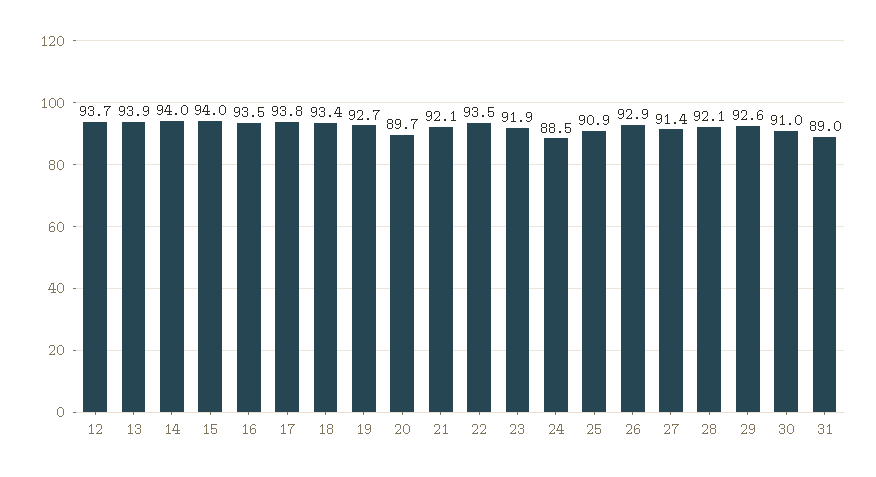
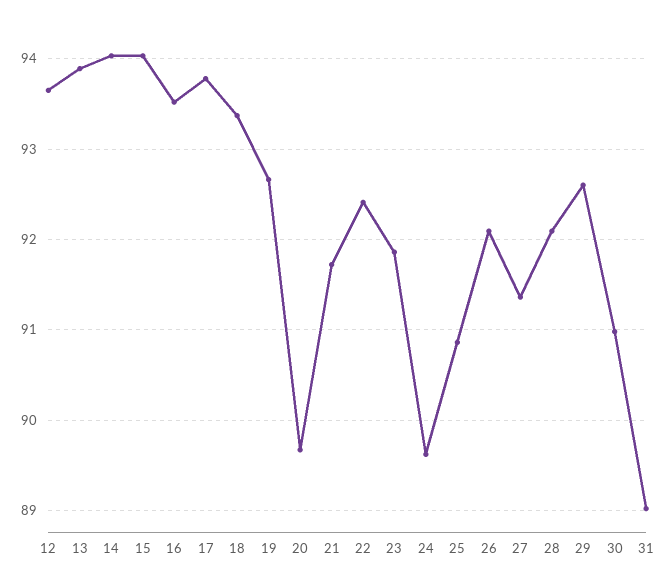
  {
    "12": 93.7,
    "13": 93.9,
    "14": 94,
    "15": 94,
    "16": 93.5,
    "17": 93.8,
    "18": 93.4,
    "19": 92.7,
    "20": 89.7,
-   "21": 92.1,
+   "21": 91.7,
-   "22": 93.5,
+   "22": 92.4,
    "23": 91.9,
-   "24": 88.5,
+   "24": 89.6,
    "25": 90.9,
-   "26": 92.9,
+   "26": 92.1,
    "27": 91.4,
    "28": 92.1,
    "29": 92.6,
    "30": 91,
    "31": 89
  }

